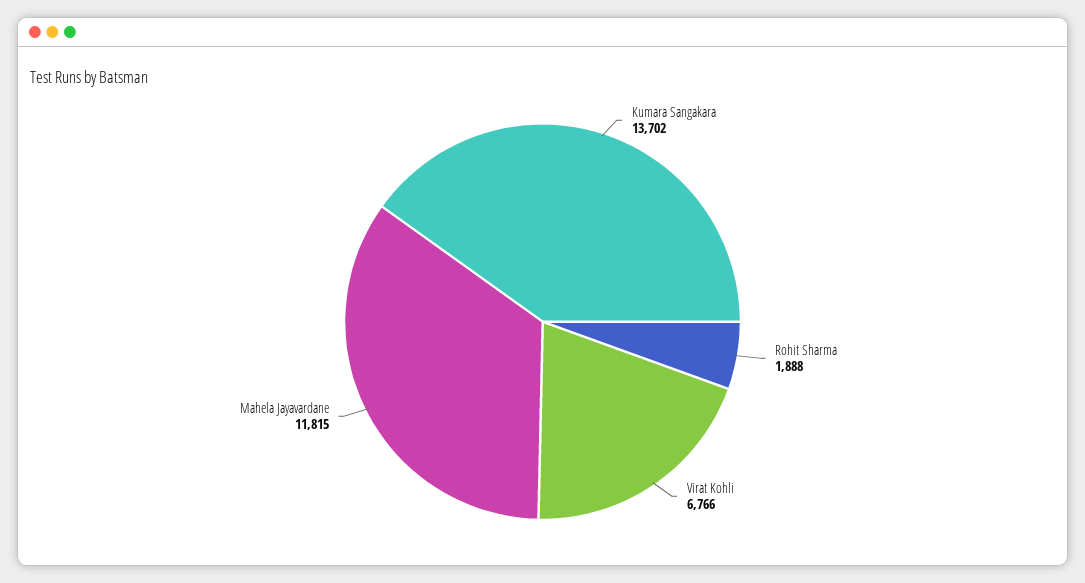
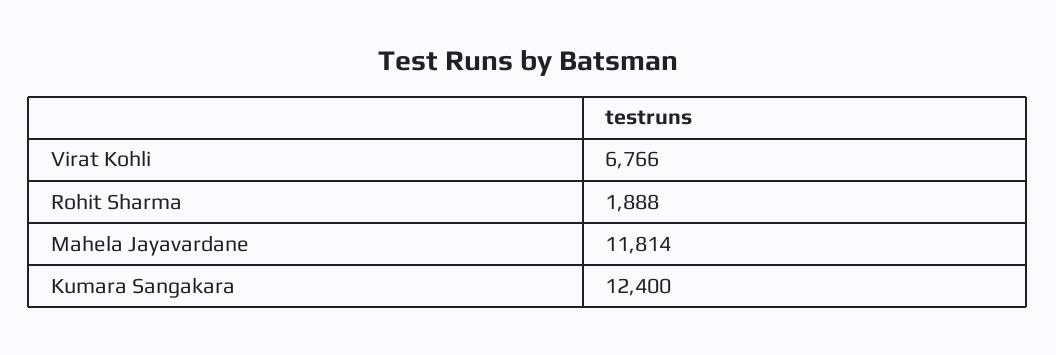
  {
-   "Kumara Sangakara": 13702,
+   "Kumara Sangakara": 12400,
    "Rohit Sharma": 1888,
    "Virat Kohli": 6766,
-   "Mahela Jayavardane": 11815
+   "Mahela Jayavardane": 11814
  }

